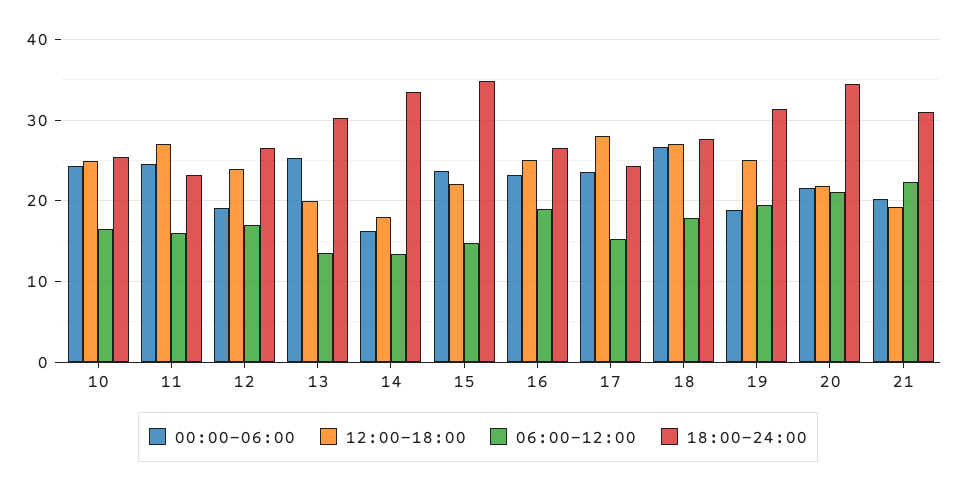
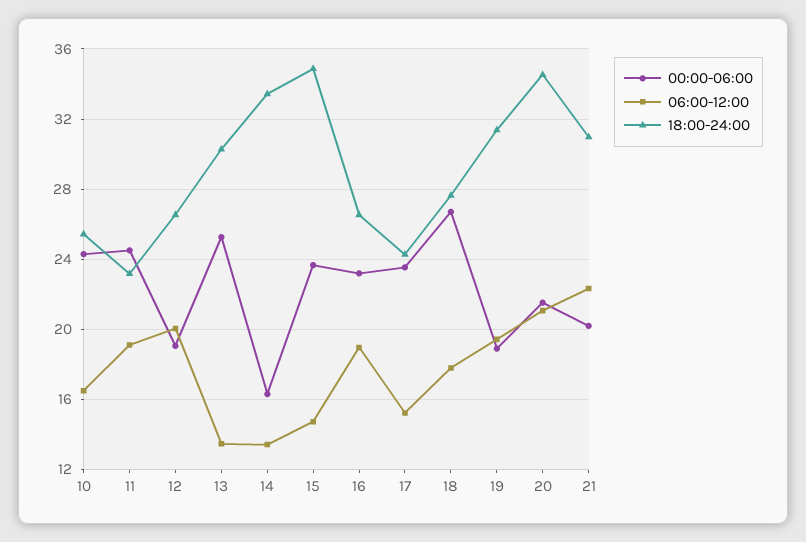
  {
    "00:00-06:00": {
      "10": 24.5,
      "11": 24.5,
      "12": 19,
      "13": 25.5,
      "14": 16.5,
      "15": 23.5,
      "16": 23,
      "17": 23.5,
      "18": 26.5,
      "19": 19,
      "20": 21.5,
      "21": 20
    },
-   "12:00-18:00": {
-     "10": 25,
-     "11": 27,
-     "12": 24,
-     "13": 20,
-     "14": 18,
-     "15": 22,
-     "16": 25,
-     "17": 28,
-     "18": 27,
-     "19": 25,
-     "20": 22,
-     "21": 19
-   },
    "06:00-12:00": {
      "10": 16.5,
-     "11": 16,
+     "11": 19,
-     "12": 17,
+     "12": 20,
      "13": 13.5,
      "14": 13.5,
      "15": 14.5,
      "16": 19,
      "17": 15,
      "18": 18,
      "19": 19.5,
      "20": 21,
      "21": 22.5
    },
    "18:00-24:00": {
      "10": 25.5,
      "11": 23,
      "12": 26.5,
      "13": 30.5,
      "14": 33.5,
      "15": 35,
      "16": 26.5,
      "17": 24.5,
      "18": 27.5,
      "19": 31.5,
      "20": 34.5,
      "21": 31
    }
  }

